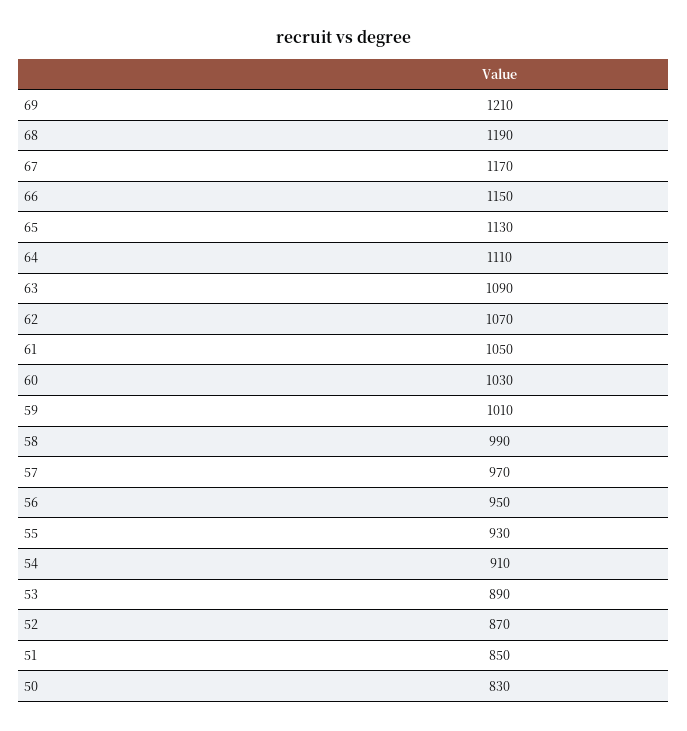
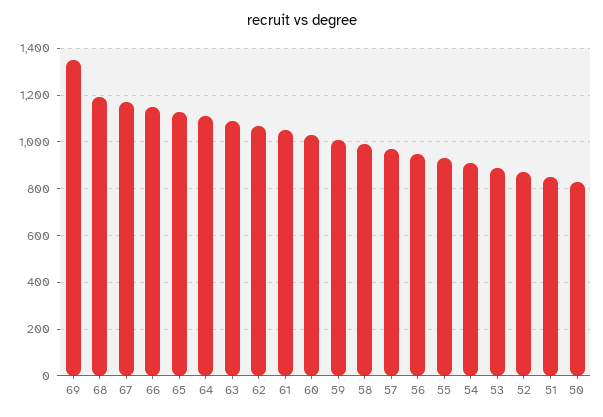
  {
-   "69": 1210,
+   "69": 1350,
    "68": 1190,
    "67": 1170,
    "66": 1150,
    "65": 1130,
    "64": 1110,
    "63": 1090,
    "62": 1070,
    "61": 1050,
    "60": 1030,
    "59": 1010,
    "58": 990,
    "57": 970,
    "56": 950,
    "55": 930,
    "54": 910,
    "53": 890,
    "52": 870,
    "51": 850,
    "50": 830
  }

